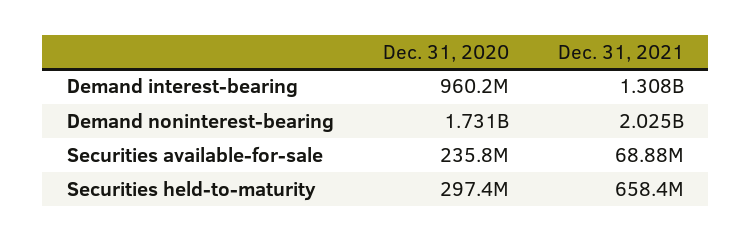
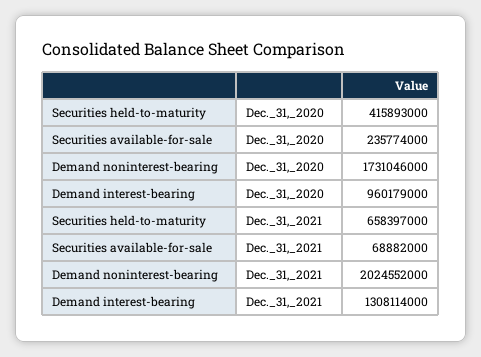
  {
    "Dec. 31, 2020": {
      "Demand interest-bearing": 960179000,
      "Demand noninterest-bearing": 1731046000,
      "Securities available-for-sale": 235774000,
-     "Securities held-to-maturity": 297400000
+     "Securities held-to-maturity": 415893000
    },
    "Dec. 31, 2021": {
      "Demand interest-bearing": 1308114000,
      "Demand noninterest-bearing": 2024552000,
      "Securities available-for-sale": 68882000,
      "Securities held-to-maturity": 658397000
    }
  }

